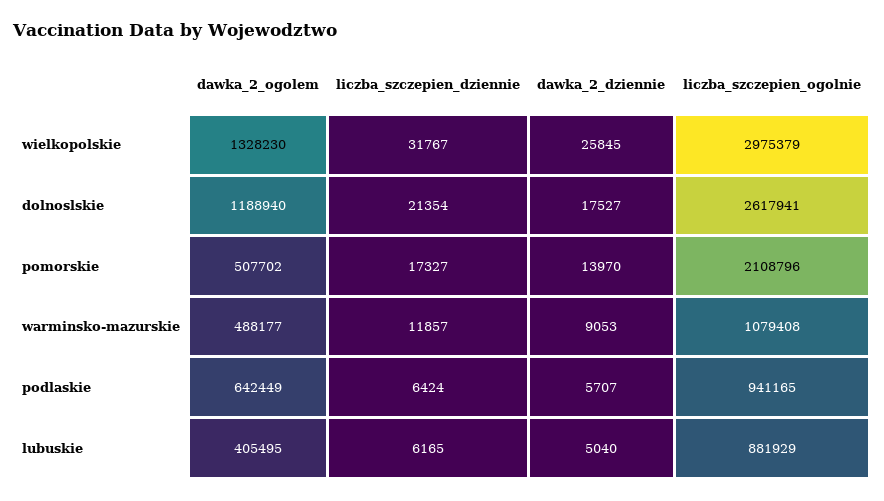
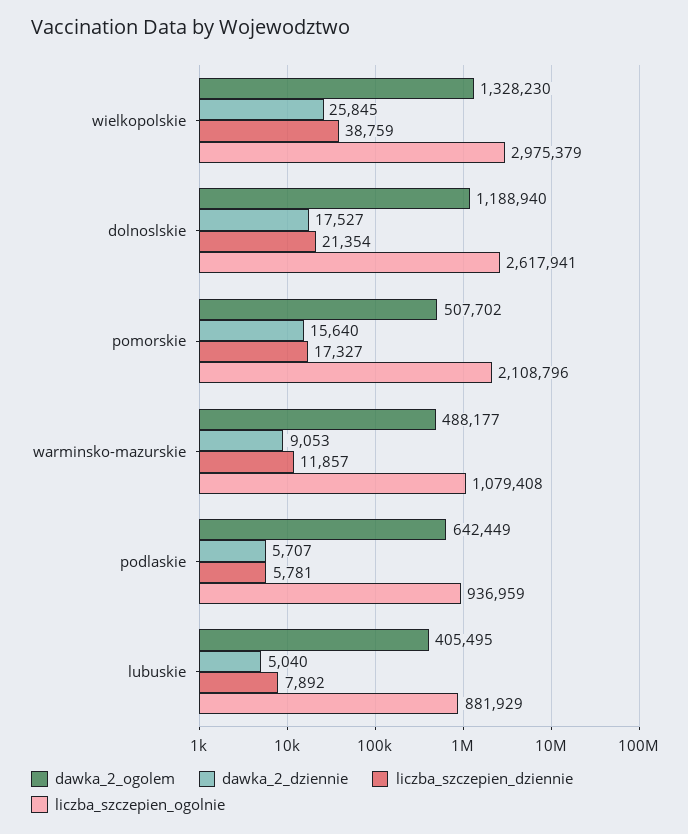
  {
    "dawka_2_ogolem": {
      "wielkopolskie": 1328230,
      "dolnoslskie": 1188940,
      "pomorskie": 507702,
      "warminsko-mazurskie": 488177,
      "podlaskie": 642449,
      "lubuskie": 405495
    },
    "liczba_szczepien_dziennie": {
-     "wielkopolskie": 31767,
+     "wielkopolskie": 38759,
      "dolnoslskie": 21354,
      "pomorskie": 17327,
      "warminsko-mazurskie": 11857,
-     "podlaskie": 6424,
+     "podlaskie": 5781,
-     "lubuskie": 6165
+     "lubuskie": 7892
    },
    "dawka_2_dziennie": {
      "wielkopolskie": 25845,
      "dolnoslskie": 17527,
-     "pomorskie": 13970,
+     "pomorskie": 15640,
      "warminsko-mazurskie": 9053,
      "podlaskie": 5707,
      "lubuskie": 5040
    },
    "liczba_szczepien_ogolnie": {
      "wielkopolskie": 2975379,
      "dolnoslskie": 2617941,
      "pomorskie": 2108796,
      "warminsko-mazurskie": 1079408,
-     "podlaskie": 941165,
+     "podlaskie": 936959,
      "lubuskie": 881929
    }
  }

